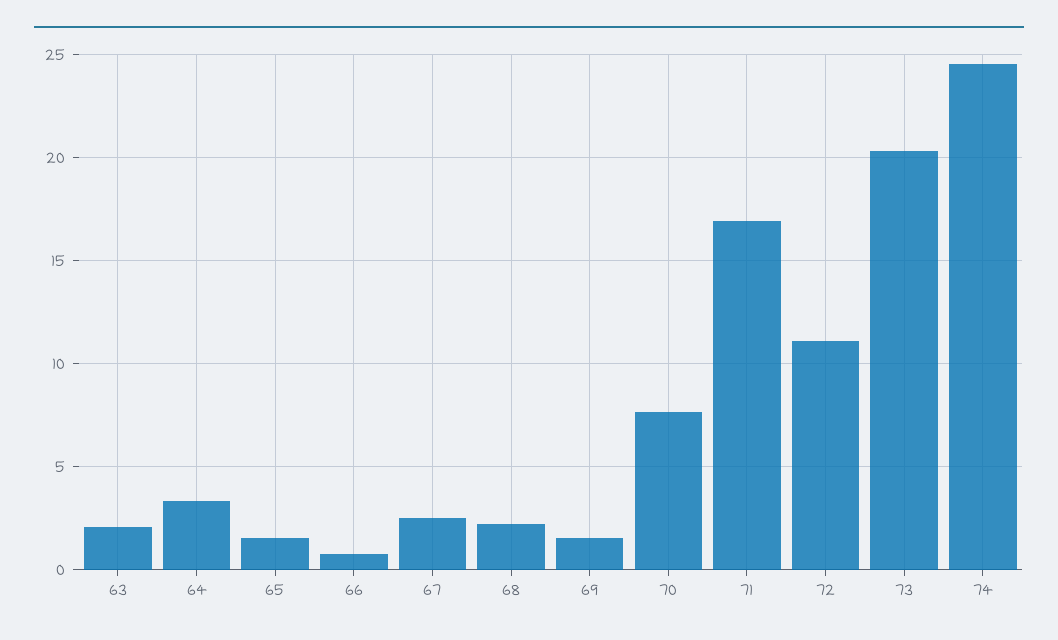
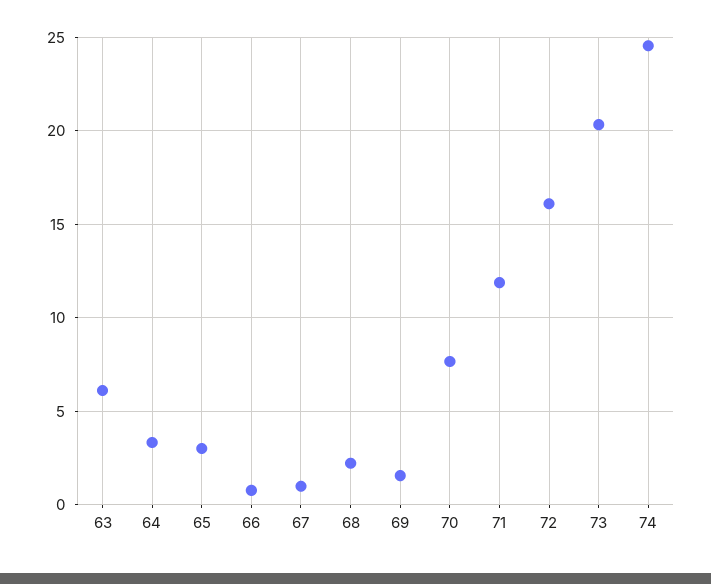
  {
-   "63": 2,
+   "63": 6,
    "64": 3.5,
-   "65": 1.5,
+   "65": 3,
    "66": 1,
-   "67": 2.5,
+   "67": 1,
    "68": 2,
    "69": 1.5,
    "70": 7.5,
-   "71": 17,
+   "71": 12,
-   "72": 11,
+   "72": 16,
    "73": 20.5,
    "74": 24.5
  }

